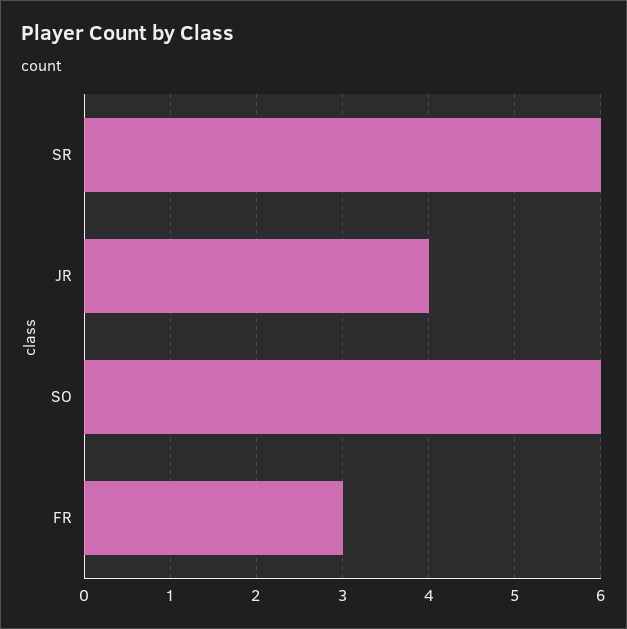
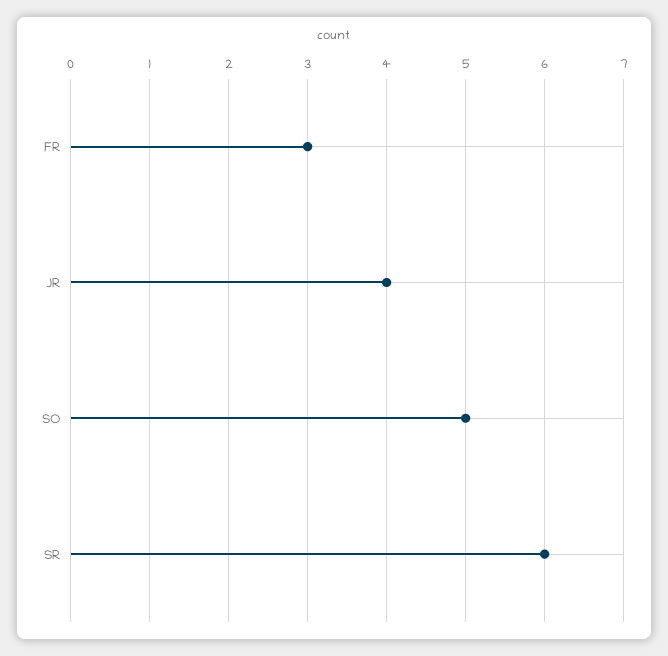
  {
    "SR": 6,
    "JR": 4,
-   "SO": 6,
+   "SO": 5,
    "FR": 3
  }

